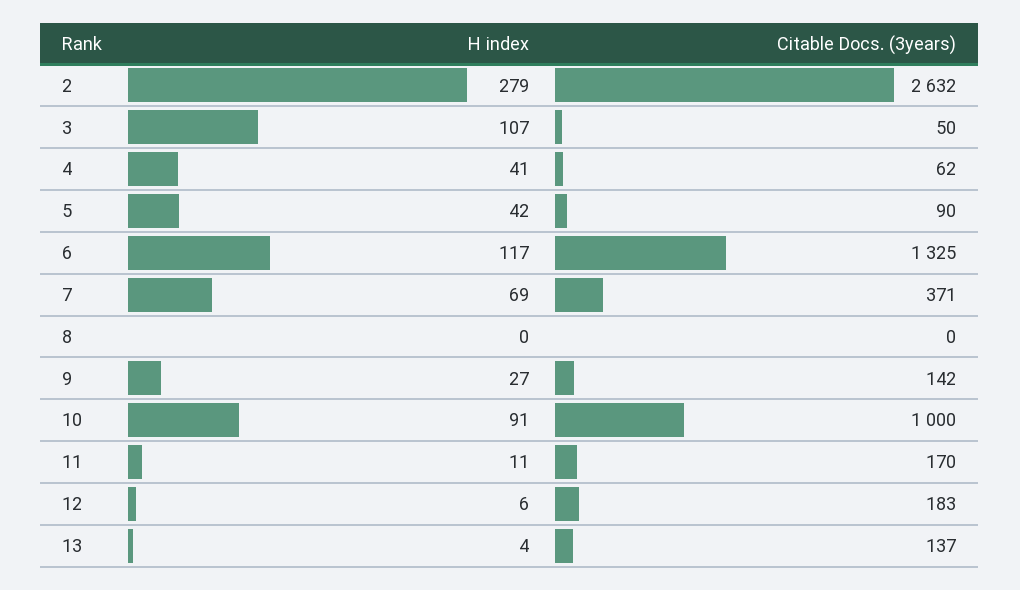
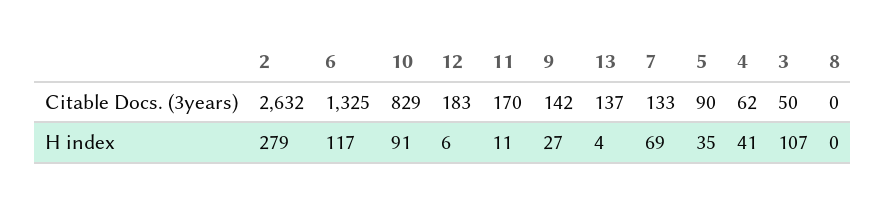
  {
    "H index": {
      "2": 279,
      "3": 107,
      "4": 41,
-     "5": 42,
+     "5": 35,
      "6": 117,
      "7": 69,
      "8": 0,
      "9": 27,
      "10": 91,
      "11": 11,
      "12": 6,
      "13": 4
    },
    "Citable Docs. (3years)": {
      "2": 2632,
      "3": 50,
      "4": 62,
      "5": 90,
      "6": 1325,
-     "7": 371,
+     "7": 133,
      "8": 0,
      "9": 142,
-     "10": 1000,
+     "10": 829,
      "11": 170,
      "12": 183,
      "13": 137
    }
  }

